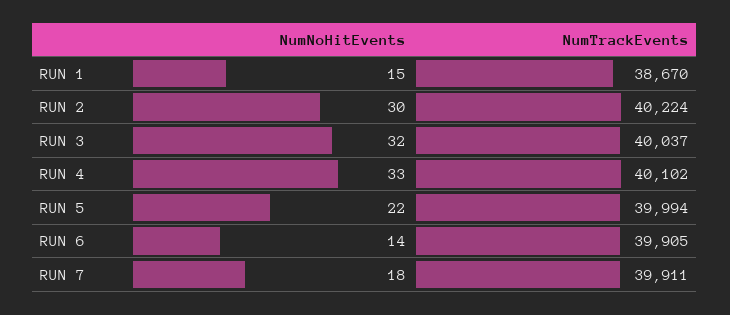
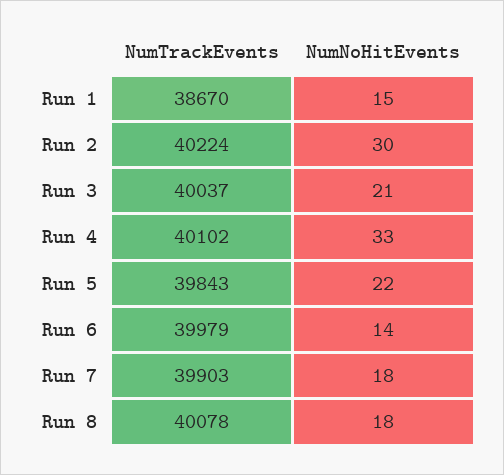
  {
    "NumNoHitEvents": {
      "RUN 1": 15,
      "RUN 2": 30,
-     "RUN 3": 32,
+     "RUN 3": 21,
      "RUN 4": 33,
      "RUN 5": 22,
      "RUN 6": 14,
-     "RUN 7": 18
+     "RUN 7": 18,
+     "Run 8": 18
    },
    "NumTrackEvents": {
      "RUN 1": 38670,
      "RUN 2": 40224,
      "RUN 3": 40037,
      "RUN 4": 40102,
-     "RUN 5": 39994,
+     "RUN 5": 39843,
-     "RUN 6": 39905,
+     "RUN 6": 39979,
-     "RUN 7": 39911
+     "RUN 7": 39903,
+     "Run 8": 40078
    }
  }

